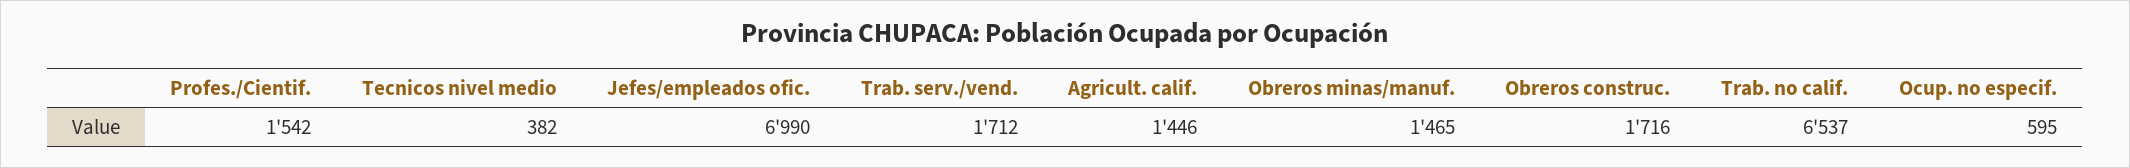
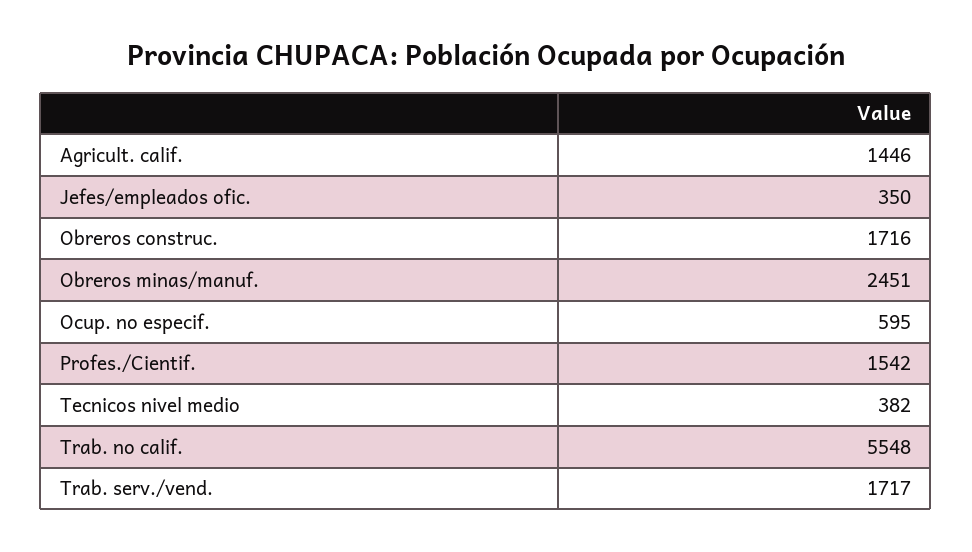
  {
    "Profes./Cientif.": 1542,
    "Tecnicos nivel medio": 382,
-   "Jefes/empleados ofic.": 6990,
+   "Jefes/empleados ofic.": 350,
-   "Trab. serv./vend.": 1712,
+   "Trab. serv./vend.": 1717,
    "Agricult. calif.": 1446,
-   "Obreros minas/manuf.": 1465,
+   "Obreros minas/manuf.": 2451,
    "Obreros construc.": 1716,
-   "Trab. no calif.": 6537,
+   "Trab. no calif.": 5548,
    "Ocup. no especif.": 595
  }

